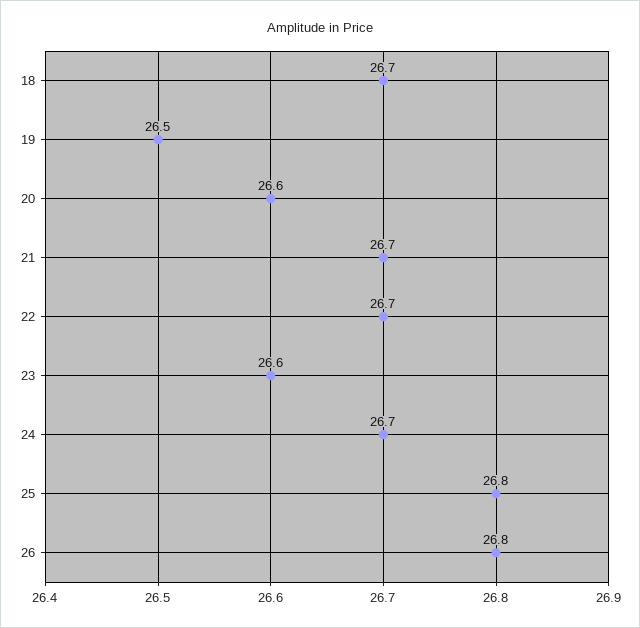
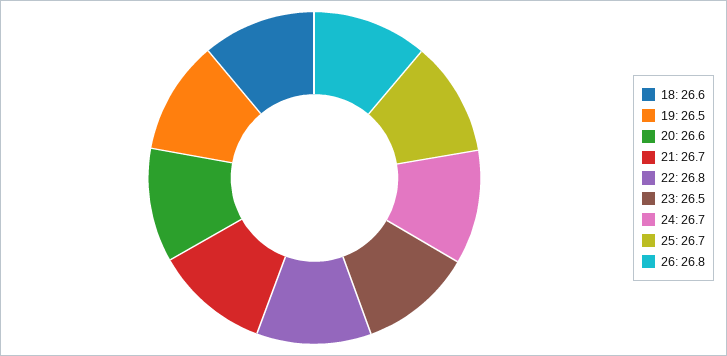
  {
-   "18": 26.7,
+   "18": 26.6,
    "19": 26.5,
    "20": 26.6,
    "21": 26.7,
-   "22": 26.7,
+   "22": 26.8,
-   "23": 26.6,
+   "23": 26.5,
    "24": 26.7,
-   "25": 26.8,
+   "25": 26.7,
    "26": 26.8
  }

